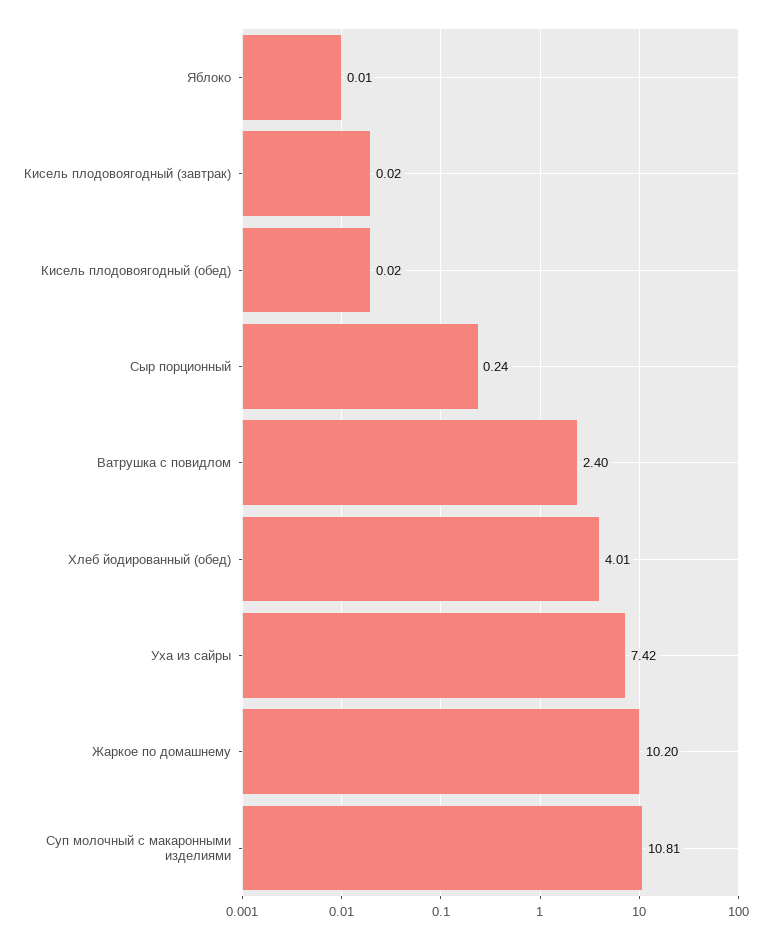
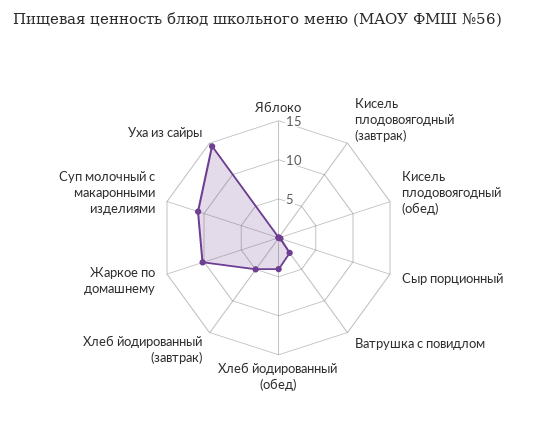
  {
    "Яблоко": 0.01,
    "Кисель плодовоягодный (завтрак)": 0.02,
    "Кисель плодовоягодный (обед)": 0.02,
    "Сыр порционный": 0.24,
    "Ватрушка с повидлом": 2.4,
    "Хлеб йодированный (обед)": 4.01,
-   "Уха из сайры": 7.42,
+   "Уха из сайры": 15,
    "Жаркое по домашнему": 10.2,
-   "Суп молочный с макаронными изделиями": 10.81
+   "Суп молочный с макаронными изделиями": 10.81,
+   "Хлеб йодированный (завтрак)": 5
  }

